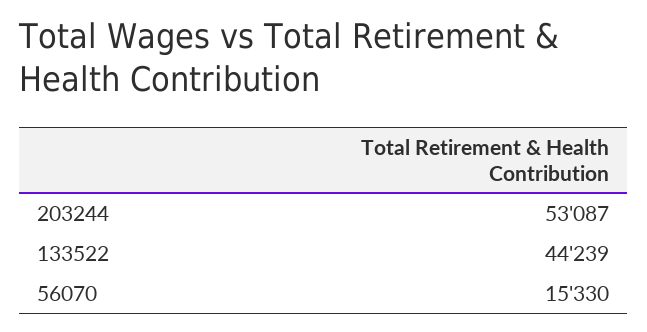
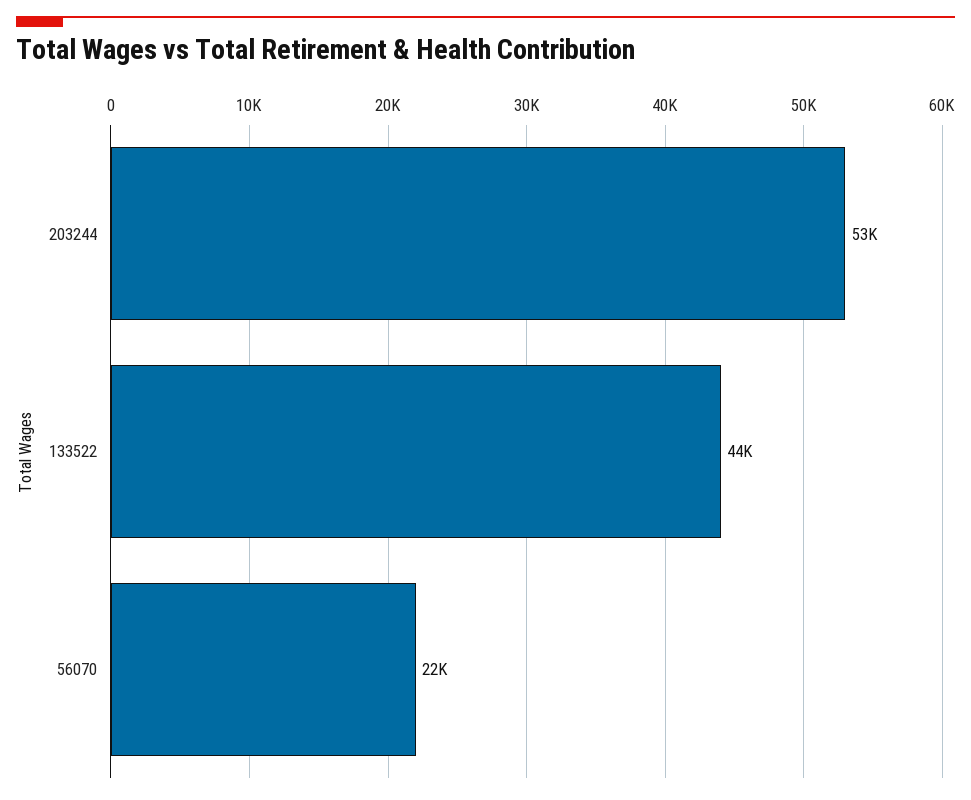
  {
    "203244": 53087,
    "133522": 44239,
-   "56070": 15330
+   "56070": 22000
  }

